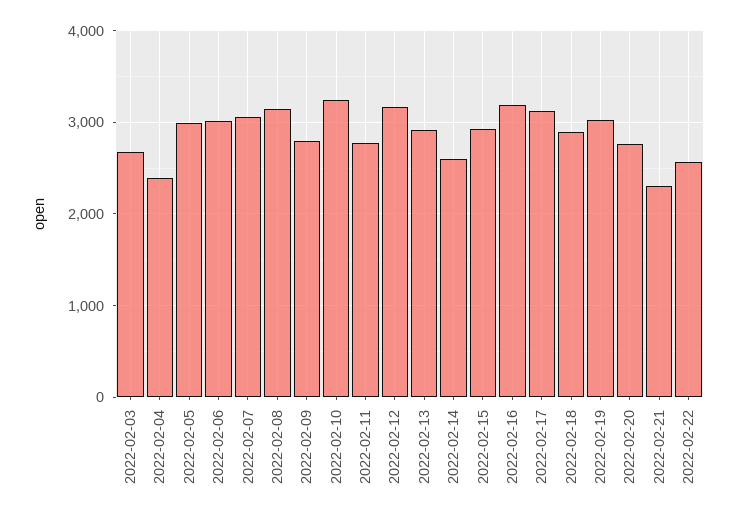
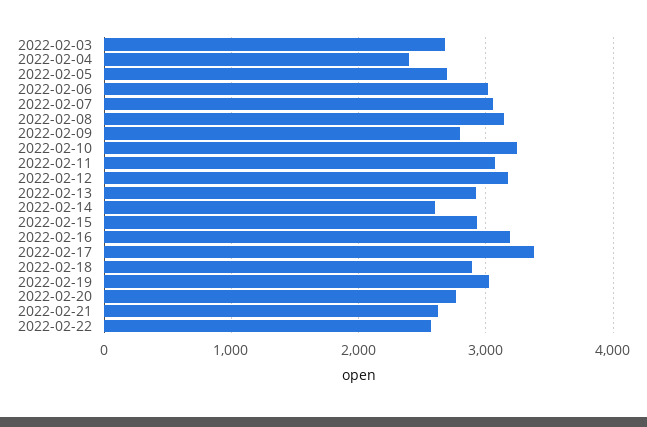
  {
    "2022-02-03": 2700,
    "2022-02-04": 2400,
-   "2022-02-05": 3000,
+   "2022-02-05": 2700,
    "2022-02-06": 3000,
    "2022-02-07": 3100,
    "2022-02-08": 3100,
    "2022-02-09": 2800,
    "2022-02-10": 3200,
-   "2022-02-11": 2800,
+   "2022-02-11": 3100,
    "2022-02-12": 3200,
    "2022-02-13": 2900,
    "2022-02-14": 2600,
    "2022-02-15": 2900,
    "2022-02-16": 3200,
-   "2022-02-17": 3100,
+   "2022-02-17": 3400,
    "2022-02-18": 2900,
    "2022-02-19": 3000,
    "2022-02-20": 2800,
-   "2022-02-21": 2300,
+   "2022-02-21": 2600,
    "2022-02-22": 2600
  }

